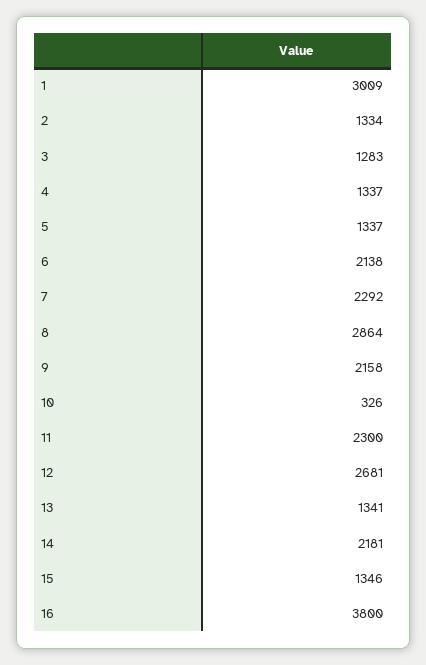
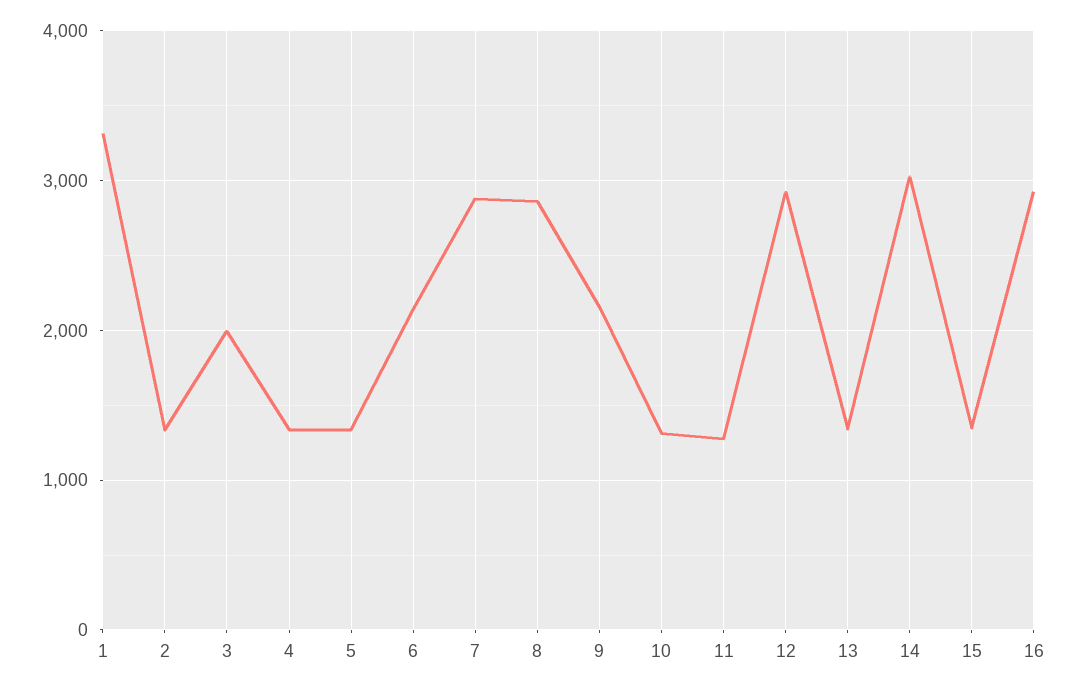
  {
-   "1": 3009,
+   "1": 3300,
    "2": 1334,
-   "3": 1283,
+   "3": 2000,
    "4": 1337,
    "5": 1337,
    "6": 2138,
-   "7": 2292,
+   "7": 2900,
    "8": 2864,
    "9": 2158,
-   "10": 326,
+   "10": 1300,
-   "11": 2300,
+   "11": 1300,
-   "12": 2681,
+   "12": 2900,
    "13": 1341,
-   "14": 2181,
+   "14": 3000,
    "15": 1346,
-   "16": 3800
+   "16": 2900
  }

